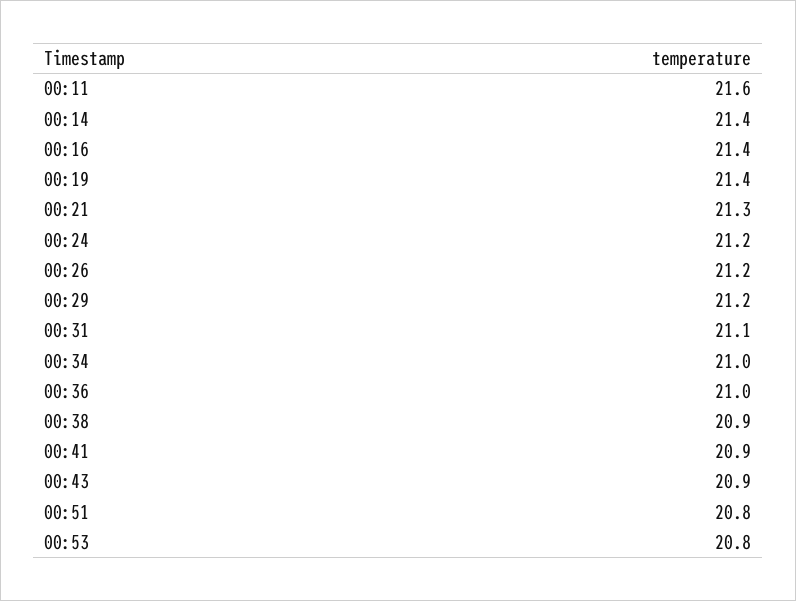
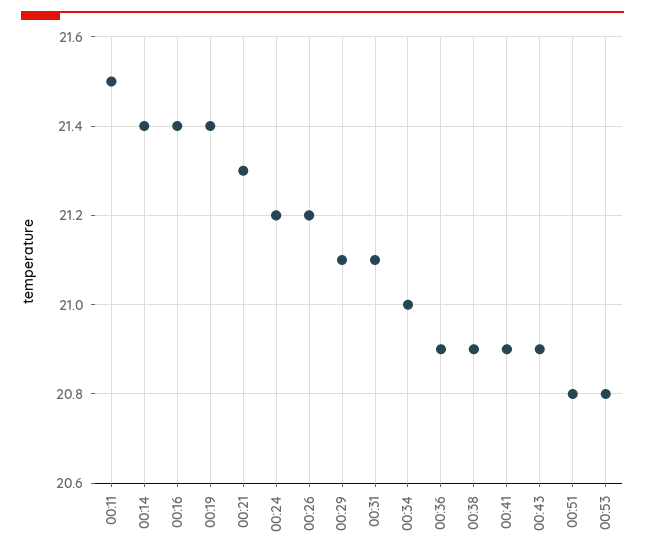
  {
-   "00:11": 21.6,
+   "00:11": 21.5,
    "00:14": 21.4,
    "00:16": 21.4,
    "00:19": 21.4,
    "00:21": 21.3,
    "00:24": 21.2,
    "00:26": 21.2,
-   "00:29": 21.2,
+   "00:29": 21.1,
    "00:31": 21.1,
    "00:34": 21,
-   "00:36": 21,
+   "00:36": 20.9,
    "00:38": 20.9,
    "00:41": 20.9,
    "00:43": 20.9,
    "00:51": 20.8,
    "00:53": 20.8
  }

